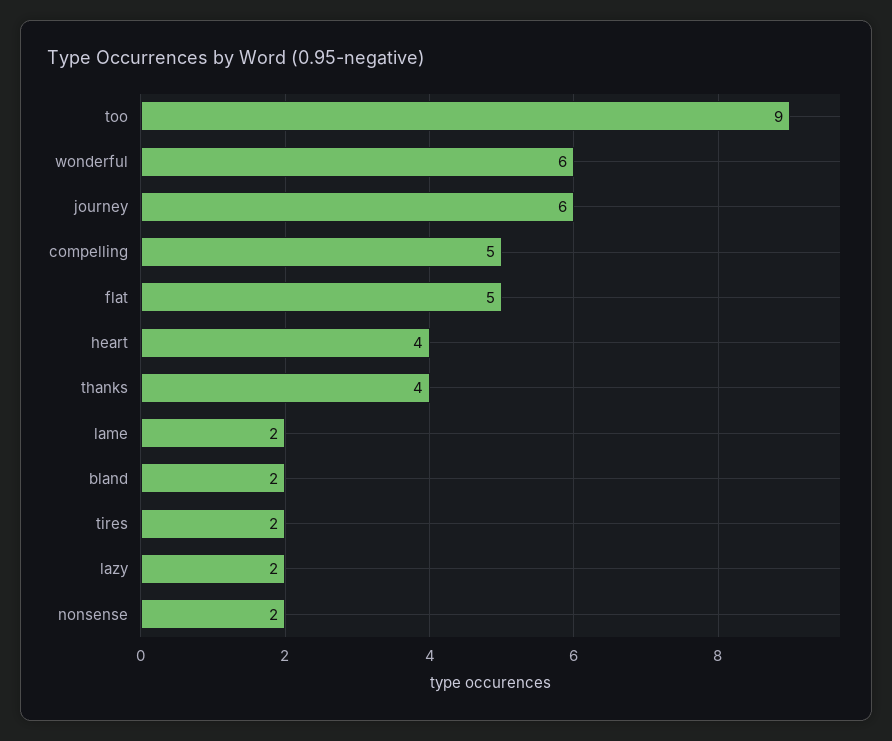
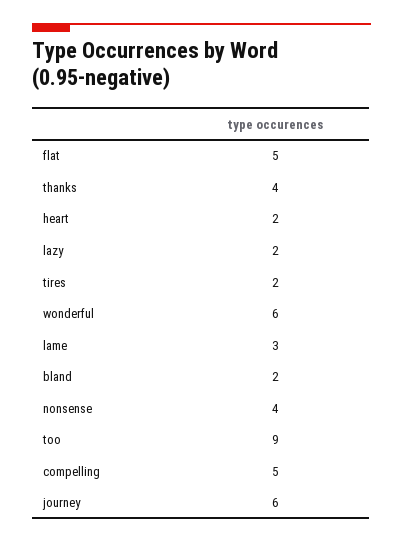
  {
    "too": 9,
    "wonderful": 6,
    "journey": 6,
    "compelling": 5,
    "flat": 5,
-   "heart": 4,
+   "heart": 2,
    "thanks": 4,
-   "lame": 2,
+   "lame": 3,
    "bland": 2,
    "tires": 2,
    "lazy": 2,
-   "nonsense": 2
+   "nonsense": 4
  }

